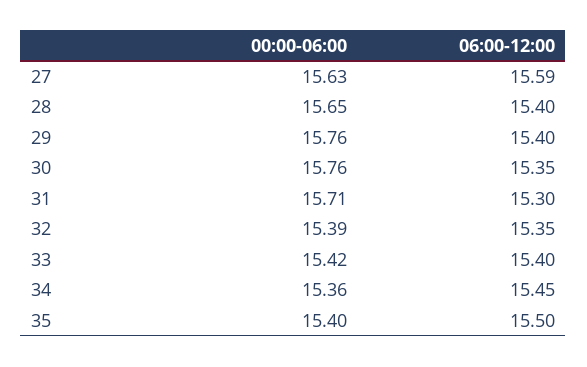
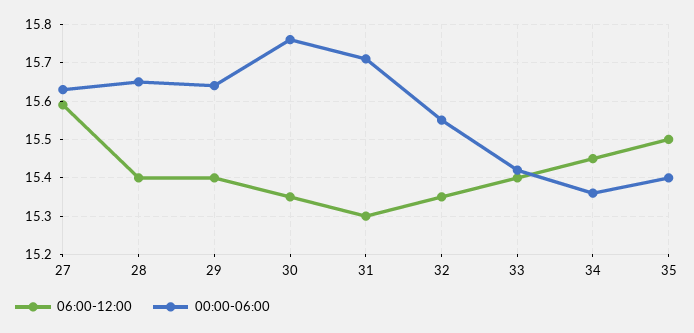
  {
    "00:00-06:00": {
      "27": 15.63,
      "28": 15.65,
-     "29": 15.76,
+     "29": 15.65,
      "30": 15.76,
      "31": 15.71,
-     "32": 15.39,
+     "32": 15.55,
      "33": 15.42,
      "34": 15.36,
      "35": 15.4
    },
    "06:00-12:00": {
      "27": 15.59,
      "28": 15.4,
      "29": 15.4,
      "30": 15.35,
      "31": 15.3,
      "32": 15.35,
      "33": 15.4,
      "34": 15.45,
      "35": 15.5
    }
  }

